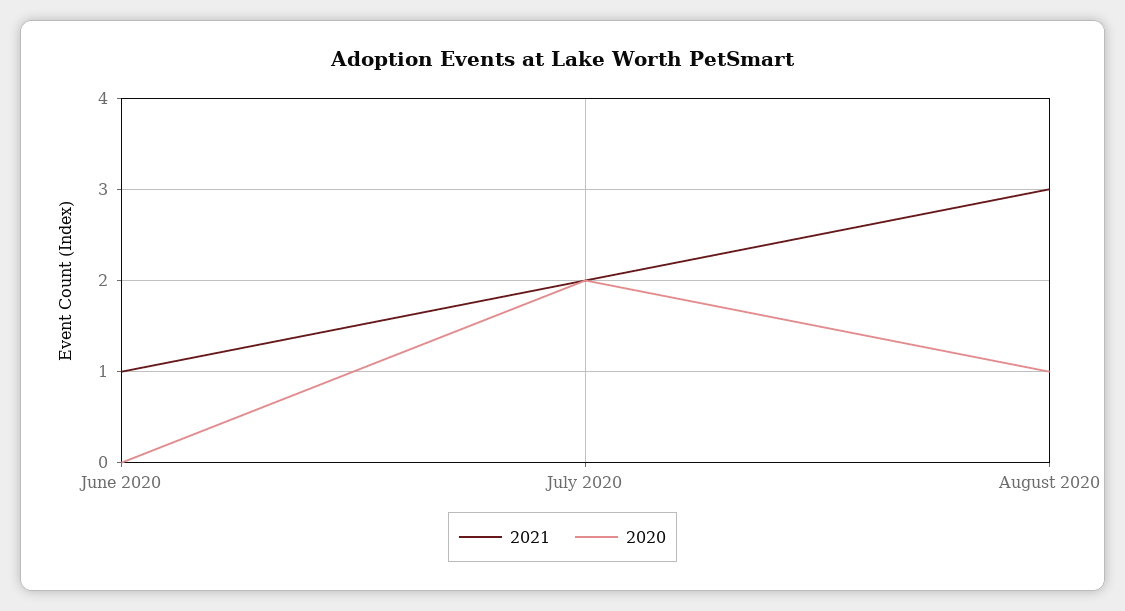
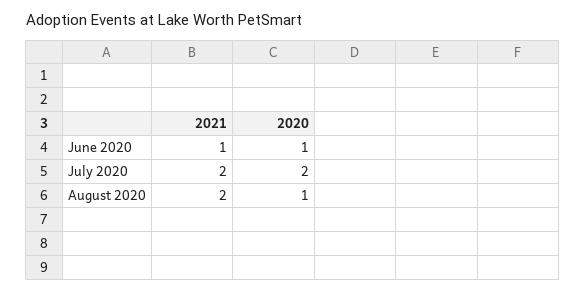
  {
    "2021": {
      "June 2020": 1,
      "July 2020": 2,
-     "August 2020": 3
+     "August 2020": 2
    },
    "2020": {
-     "June 2020": 0,
+     "June 2020": 1,
      "July 2020": 2,
      "August 2020": 1
    }
  }

